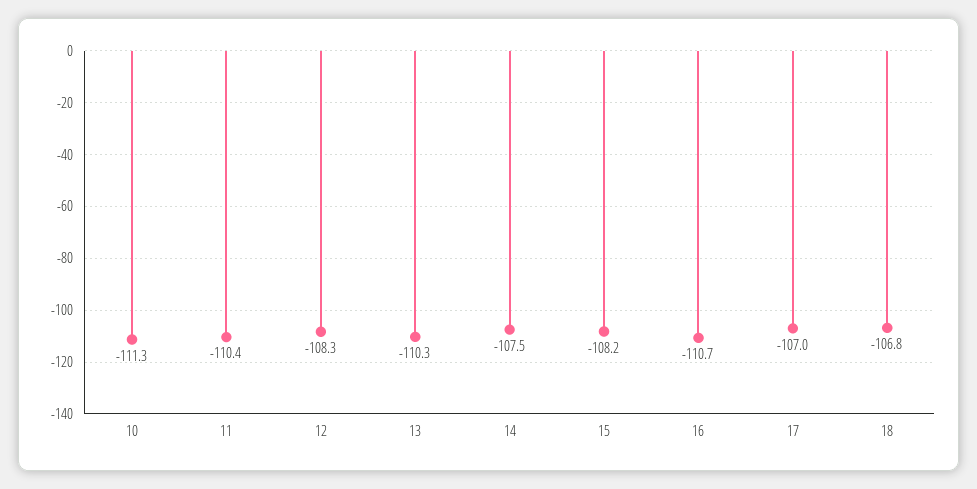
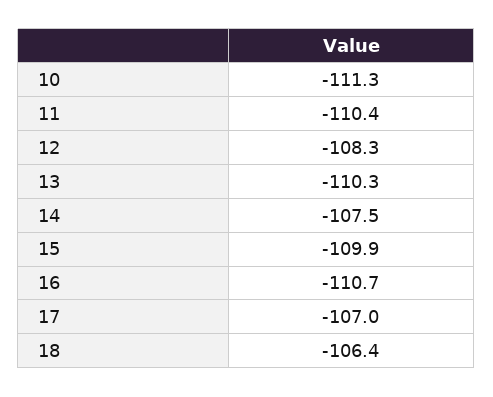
  {
    "10": -111.3,
    "11": -110.4,
    "12": -108.3,
    "13": -110.3,
    "14": -107.5,
-   "15": -108.2,
+   "15": -109.9,
    "16": -110.7,
    "17": -107,
-   "18": -106.8
+   "18": -106.4
  }

